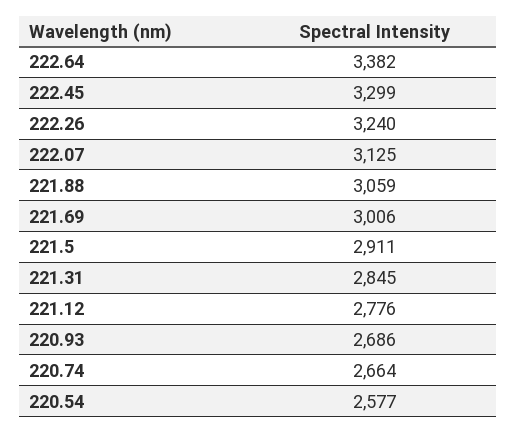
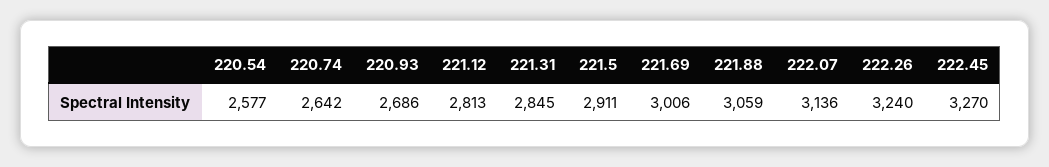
  {
-   "222.64": 3382,
-   "222.45": 3299,
+   "222.45": 3270,
    "222.26": 3240,
-   "222.07": 3125,
+   "222.07": 3136,
    "221.88": 3059,
    "221.69": 3006,
    "221.5": 2911,
    "221.31": 2845,
-   "221.12": 2776,
+   "221.12": 2813,
    "220.93": 2686,
-   "220.74": 2664,
+   "220.74": 2642,
    "220.54": 2577
  }

